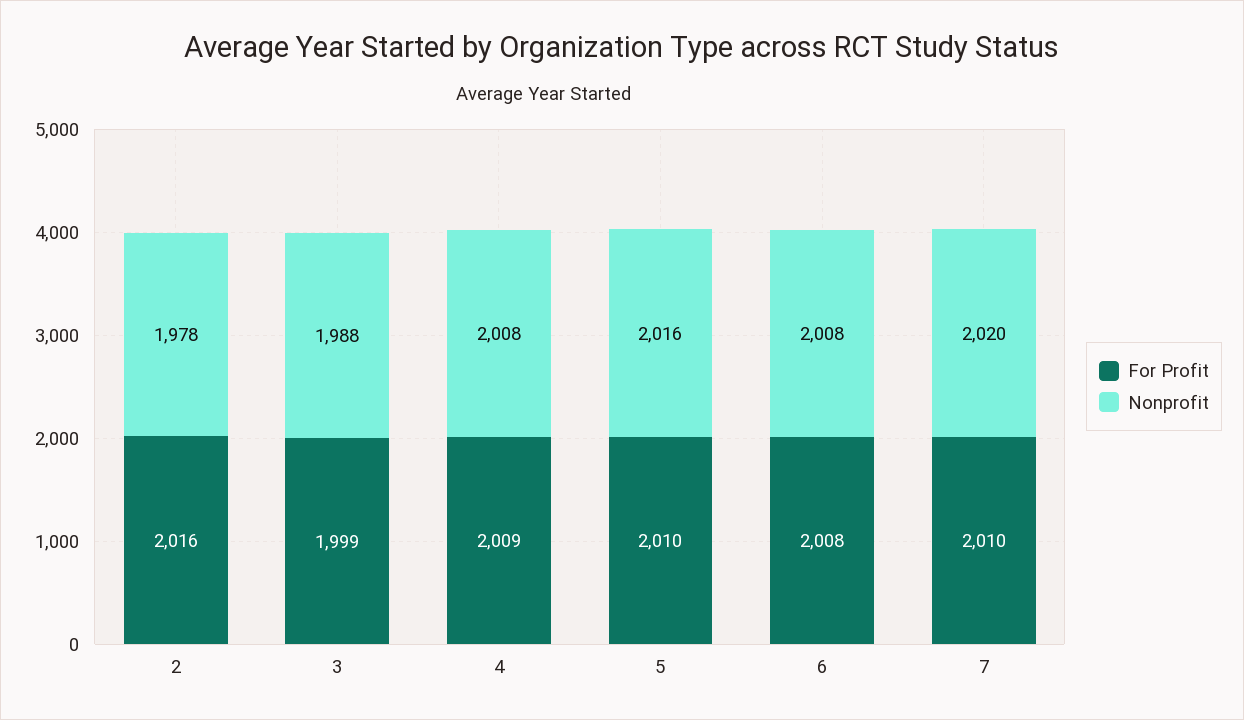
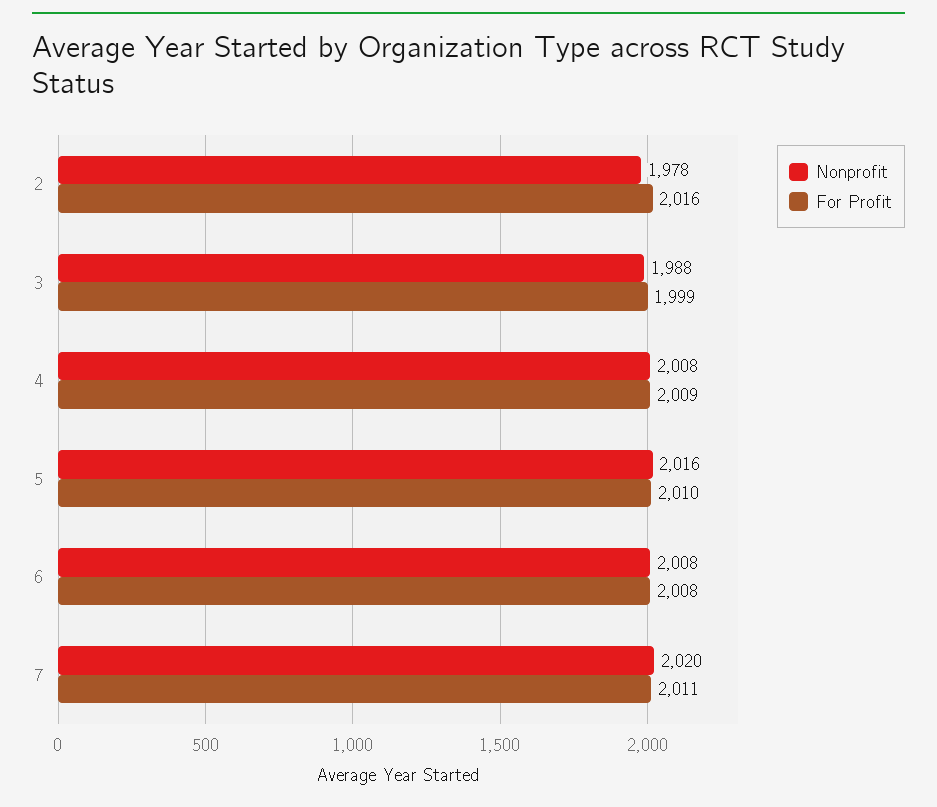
  {
    "For Profit": {
      "2": 2016,
      "3": 1999,
      "4": 2009,
      "5": 2010,
      "6": 2008,
-     "7": 2010
+     "7": 2011
    },
    "Nonprofit": {
      "2": 1978,
      "3": 1988,
      "4": 2008,
      "5": 2016,
      "6": 2008,
      "7": 2020
    }
  }

